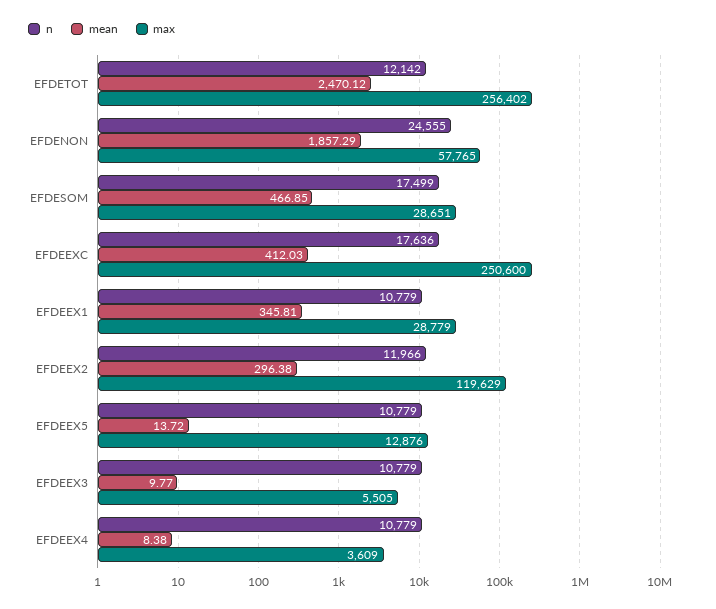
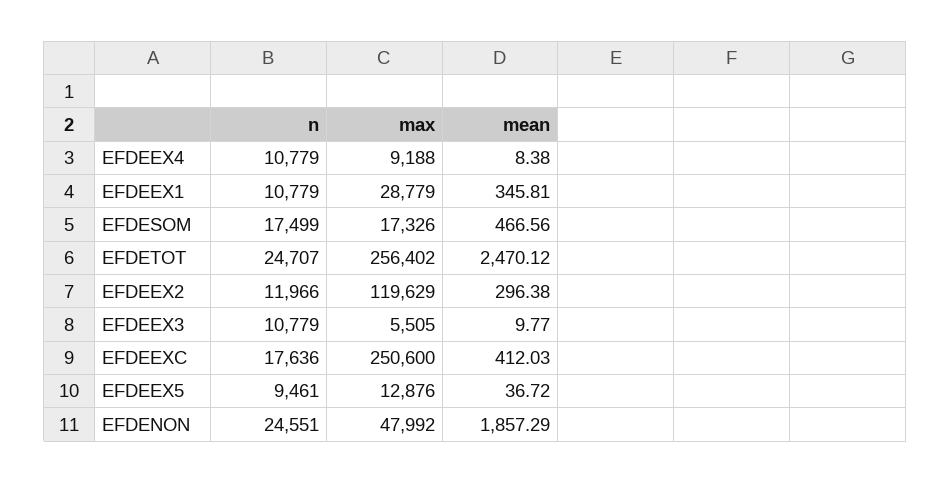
  {
    "n": {
-     "EFDETOT": 12142,
+     "EFDETOT": 24707,
-     "EFDENON": 24555,
+     "EFDENON": 24551,
      "EFDESOM": 17499,
      "EFDEEXC": 17636,
      "EFDEEX1": 10779,
      "EFDEEX2": 11966,
-     "EFDEEX5": 10779,
+     "EFDEEX5": 9461,
      "EFDEEX3": 10779,
      "EFDEEX4": 10779
    },
    "mean": {
      "EFDETOT": 2470.12,
      "EFDENON": 1857.29,
-     "EFDESOM": 466.85,
+     "EFDESOM": 466.56,
      "EFDEEXC": 412.03,
      "EFDEEX1": 345.81,
      "EFDEEX2": 296.38,
-     "EFDEEX5": 13.72,
+     "EFDEEX5": 36.72,
      "EFDEEX3": 9.77,
      "EFDEEX4": 8.38
    },
    "max": {
      "EFDETOT": 256402,
-     "EFDENON": 57765,
+     "EFDENON": 47992,
-     "EFDESOM": 28651,
+     "EFDESOM": 17326,
      "EFDEEXC": 250600,
      "EFDEEX1": 28779,
      "EFDEEX2": 119629,
      "EFDEEX5": 12876,
      "EFDEEX3": 5505,
-     "EFDEEX4": 3609
+     "EFDEEX4": 9188
    }
  }

